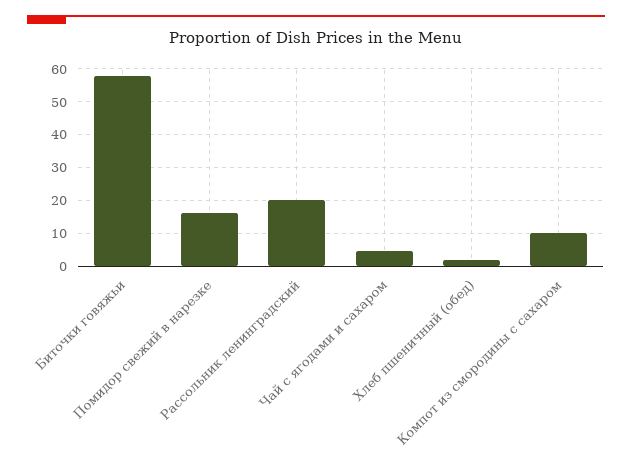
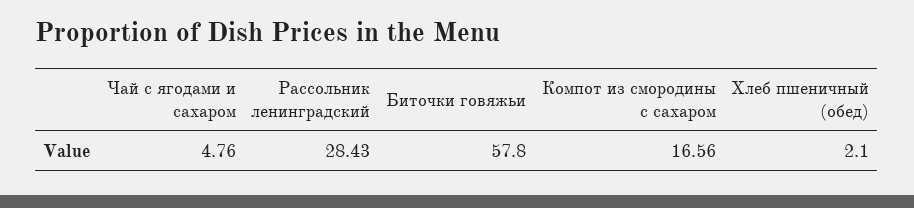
  {
    "Биточки говяжьи": 57.8,
-   "Помидор свежий в нарезке": 16,
-   "Рассольник ленинградский": 20,
+   "Рассольник ленинградский": 28.43,
    "Чай с ягодами и сахаром": 4.76,
    "Хлеб пшеничный (обед)": 2.1,
-   "Компот из смородины с сахаром": 10
+   "Компот из смородины с сахаром": 16.56
  }

